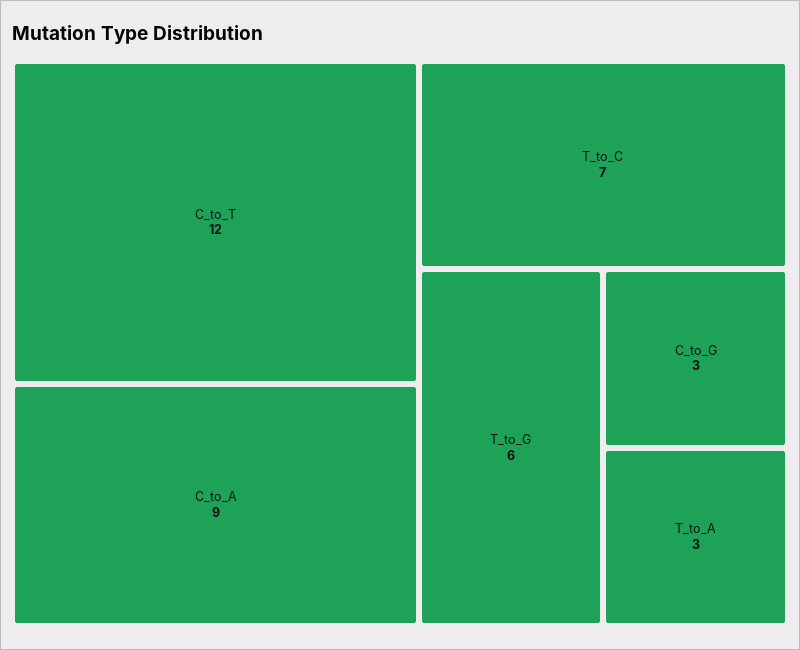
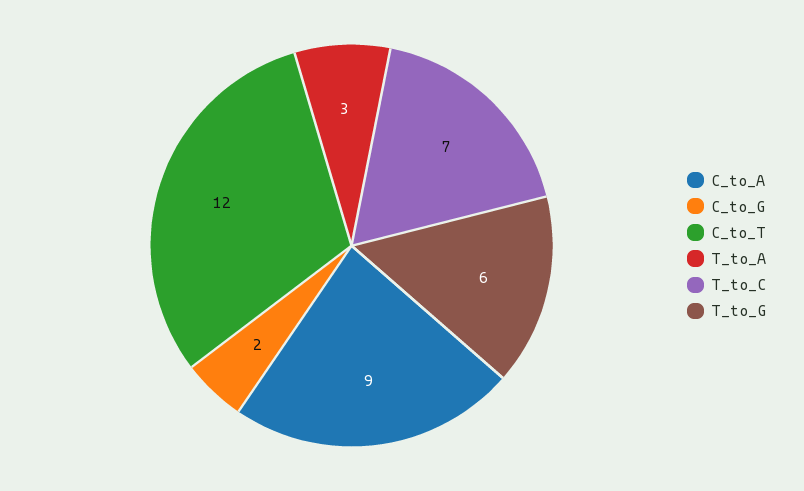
  {
    "C_to_T": 12,
    "C_to_A": 9,
    "T_to_C": 7,
    "T_to_G": 6,
-   "C_to_G": 3,
+   "C_to_G": 2,
    "T_to_A": 3
  }

